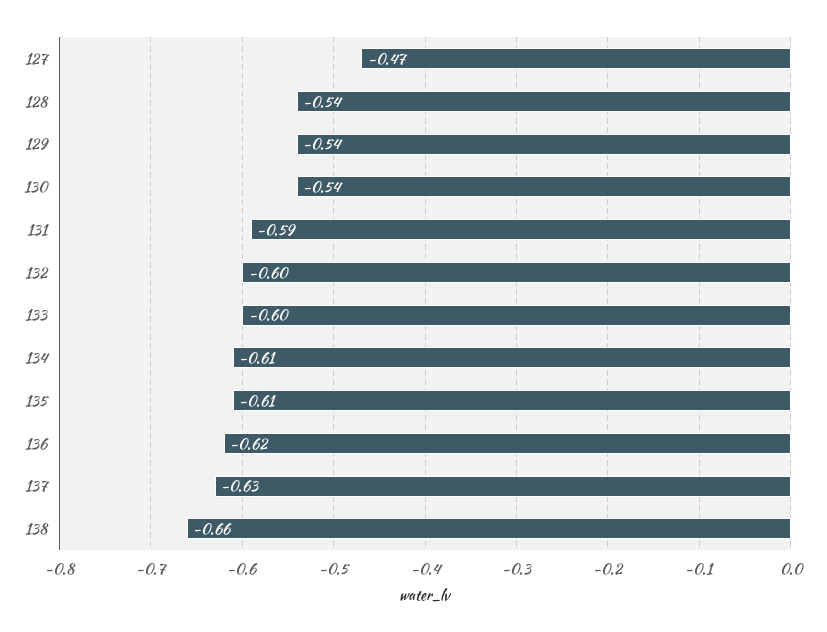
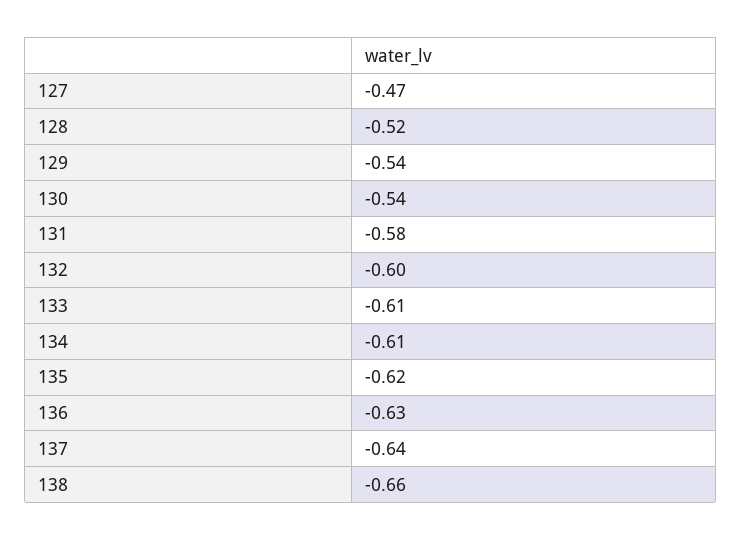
  {
    "127": -0.47,
-   "128": -0.54,
+   "128": -0.52,
    "129": -0.54,
    "130": -0.54,
-   "131": -0.59,
+   "131": -0.58,
    "132": -0.6,
-   "133": -0.6,
+   "133": -0.61,
    "134": -0.61,
-   "135": -0.61,
+   "135": -0.62,
-   "136": -0.62,
+   "136": -0.63,
-   "137": -0.63,
+   "137": -0.64,
    "138": -0.66
  }

